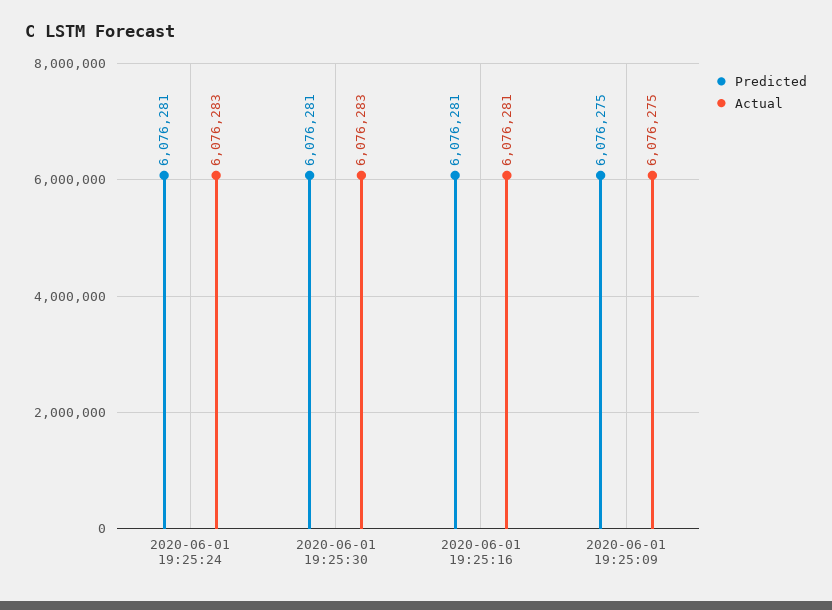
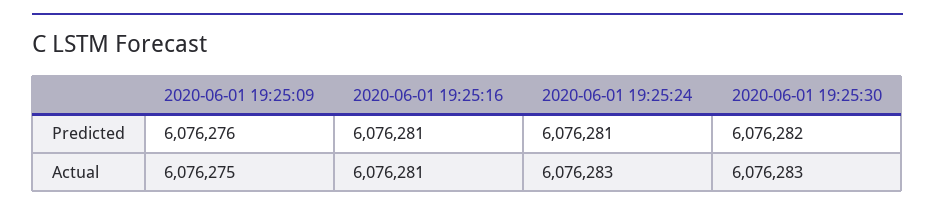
  {
    "Predicted": {
      "2020-06-01 19:25:24": 6076281,
-     "2020-06-01 19:25:30": 6076281,
+     "2020-06-01 19:25:30": 6076282,
      "2020-06-01 19:25:16": 6076281,
-     "2020-06-01 19:25:09": 6076275
+     "2020-06-01 19:25:09": 6076276
    },
    "Actual": {
      "2020-06-01 19:25:24": 6076283,
      "2020-06-01 19:25:30": 6076283,
      "2020-06-01 19:25:16": 6076281,
      "2020-06-01 19:25:09": 6076275
    }
  }

